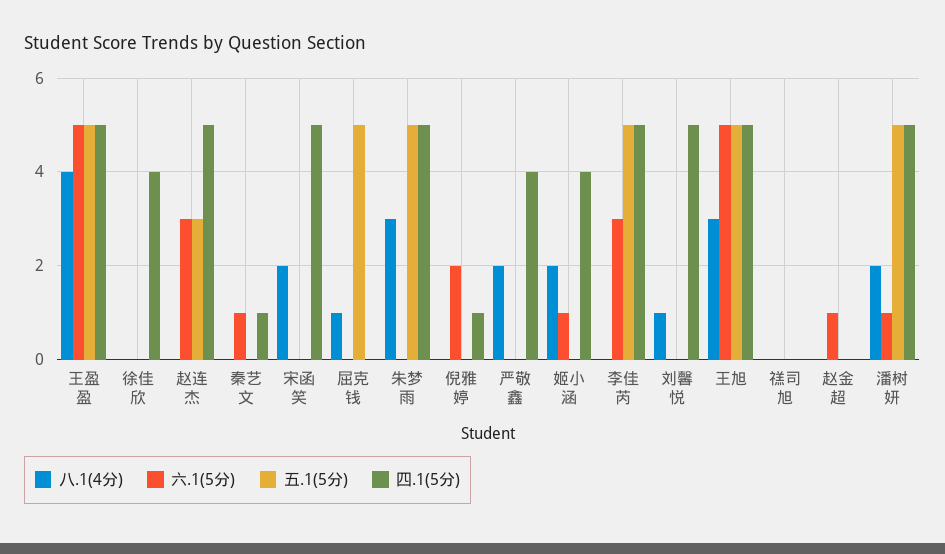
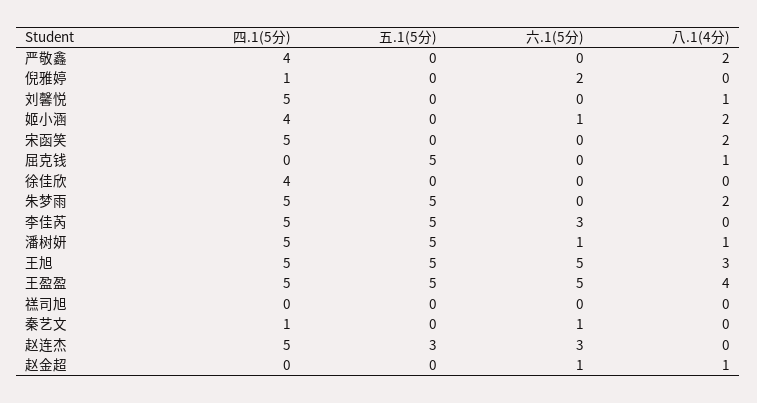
  {
    "八.1(4分)": {
      "王盈盈": 4,
      "徐佳欣": 0,
      "赵连杰": 0,
      "秦艺文": 0,
      "宋函笑": 2,
      "屈克钱": 1,
-     "朱梦雨": 3,
+     "朱梦雨": 2,
      "倪雅婷": 0,
      "严敬鑫": 2,
      "姬小涵": 2,
      "李佳芮": 0,
      "刘馨悦": 1,
      "王旭": 3,
      "禚司旭": 0,
-     "赵金超": 0,
+     "赵金超": 1,
-     "潘树妍": 2
+     "潘树妍": 1
    },
    "六.1(5分)": {
      "王盈盈": 5,
      "徐佳欣": 0,
      "赵连杰": 3,
      "秦艺文": 1,
      "宋函笑": 0,
      "屈克钱": 0,
      "朱梦雨": 0,
      "倪雅婷": 2,
      "严敬鑫": 0,
      "姬小涵": 1,
      "李佳芮": 3,
      "刘馨悦": 0,
      "王旭": 5,
      "禚司旭": 0,
      "赵金超": 1,
      "潘树妍": 1
    },
    "五.1(5分)": {
      "王盈盈": 5,
      "徐佳欣": 0,
      "赵连杰": 3,
      "秦艺文": 0,
      "宋函笑": 0,
      "屈克钱": 5,
      "朱梦雨": 5,
      "倪雅婷": 0,
      "严敬鑫": 0,
      "姬小涵": 0,
      "李佳芮": 5,
      "刘馨悦": 0,
      "王旭": 5,
      "禚司旭": 0,
      "赵金超": 0,
      "潘树妍": 5
    },
    "四.1(5分)": {
      "王盈盈": 5,
      "徐佳欣": 4,
      "赵连杰": 5,
      "秦艺文": 1,
      "宋函笑": 5,
      "屈克钱": 0,
      "朱梦雨": 5,
      "倪雅婷": 1,
      "严敬鑫": 4,
      "姬小涵": 4,
      "李佳芮": 5,
      "刘馨悦": 5,
      "王旭": 5,
      "禚司旭": 0,
      "赵金超": 0,
      "潘树妍": 5
    }
  }

